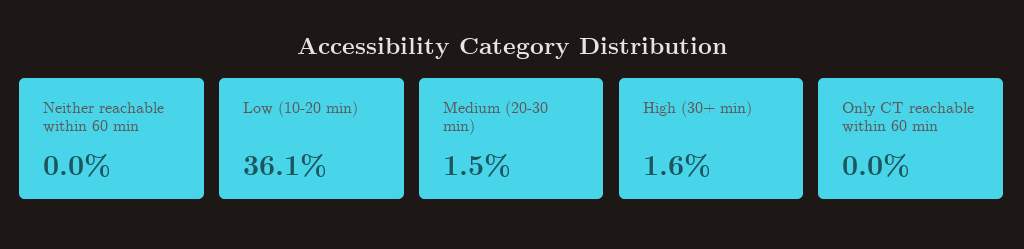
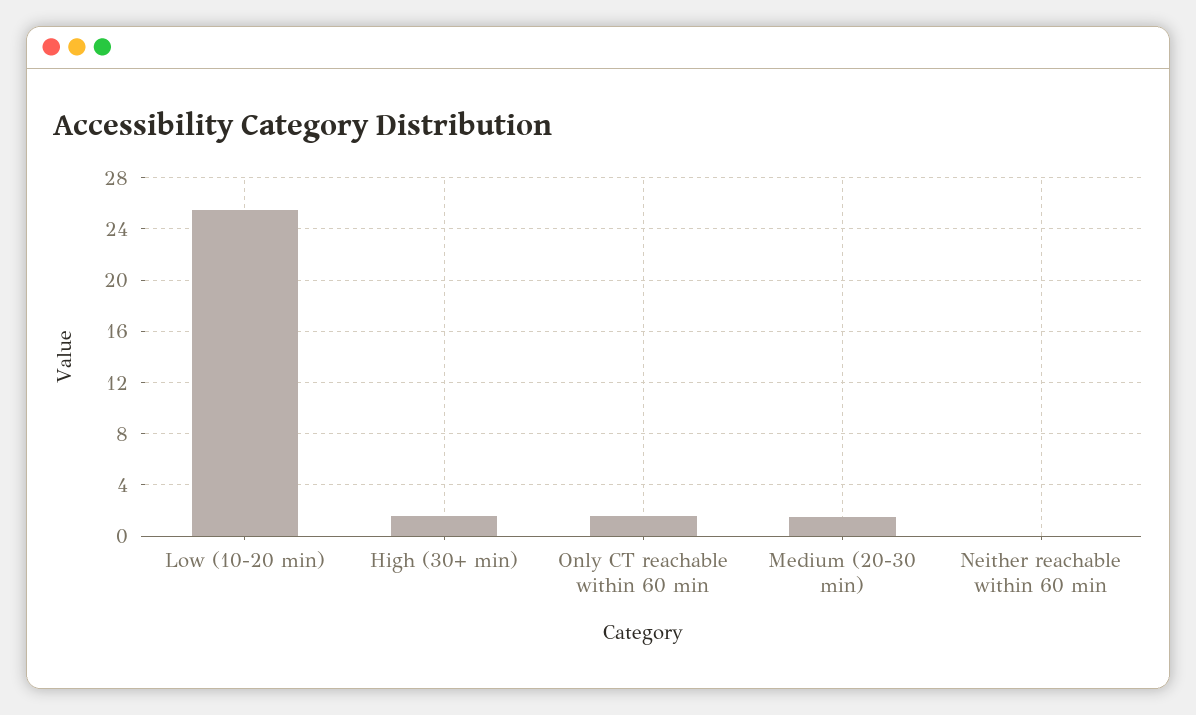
  {
    "Neither reachable within 60 min": 0,
-   "Low (10-20 min)": 36.1,
+   "Low (10-20 min)": 25.5,
    "Medium (20-30 min)": 1.5,
    "High (30+ min)": 1.6,
-   "Only CT reachable within 60 min": 0
+   "Only CT reachable within 60 min": 1.5
  }

